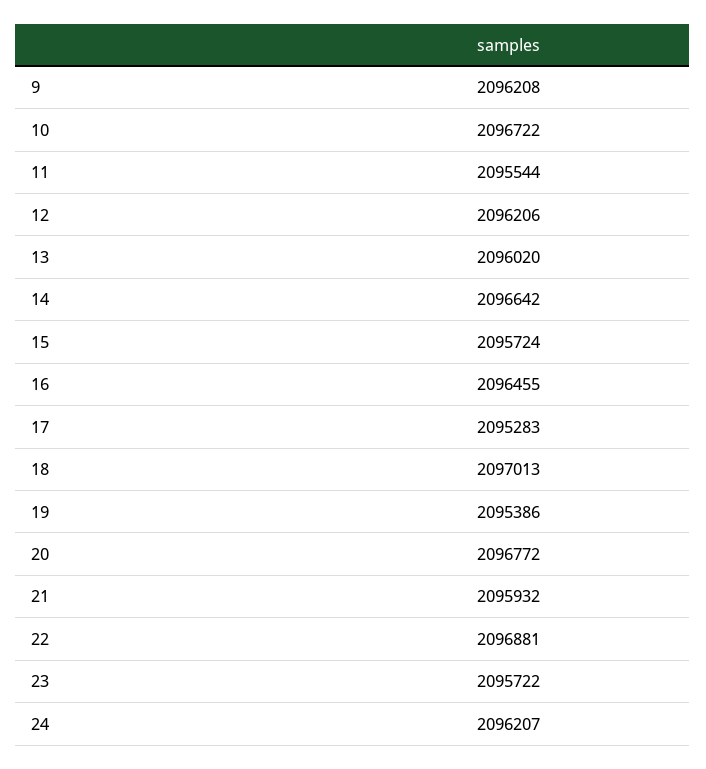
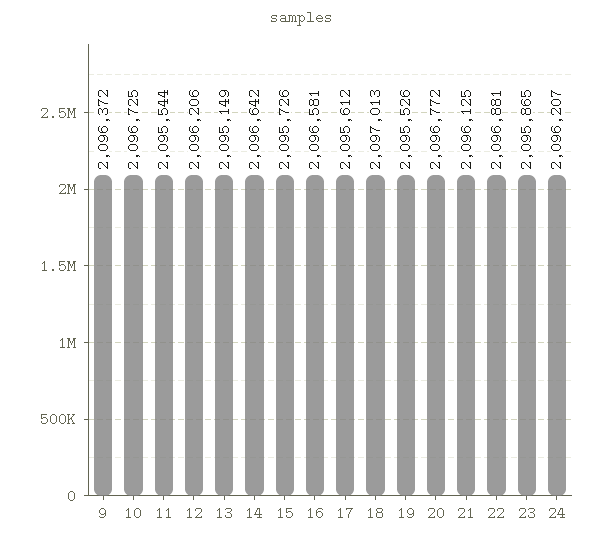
  {
-   "9": 2096208,
+   "9": 2096372,
-   "10": 2096722,
+   "10": 2096725,
    "11": 2095544,
    "12": 2096206,
-   "13": 2096020,
+   "13": 2095149,
    "14": 2096642,
-   "15": 2095724,
+   "15": 2095726,
-   "16": 2096455,
+   "16": 2096581,
-   "17": 2095283,
+   "17": 2095612,
    "18": 2097013,
-   "19": 2095386,
+   "19": 2095526,
    "20": 2096772,
-   "21": 2095932,
+   "21": 2096125,
    "22": 2096881,
-   "23": 2095722,
+   "23": 2095865,
    "24": 2096207
  }

